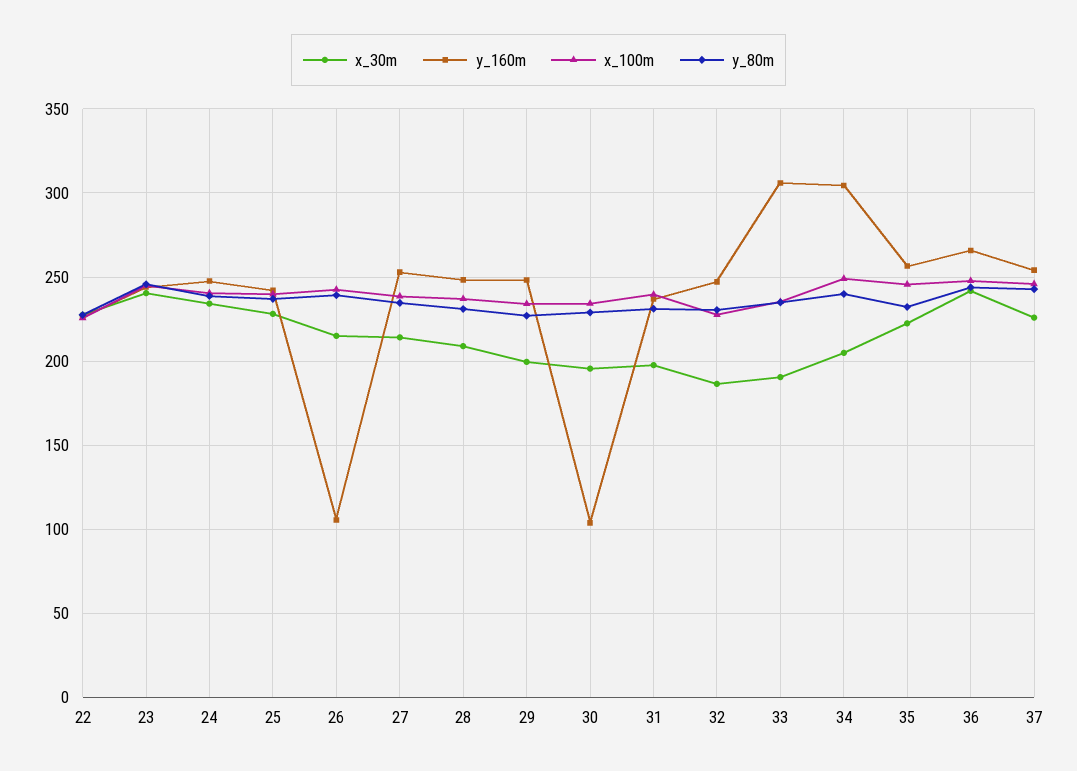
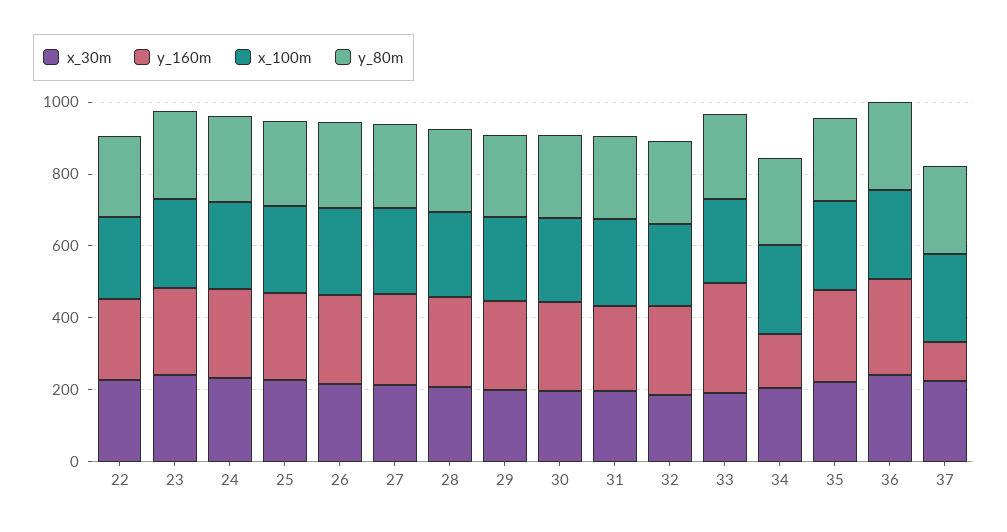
  {
    "x_30m": {
      "22": 230,
      "23": 240,
      "24": 235,
      "25": 230,
      "26": 215,
      "27": 215,
      "28": 210,
      "29": 200,
      "30": 195,
      "31": 200,
      "32": 185,
      "33": 190,
      "34": 205,
      "35": 220,
      "36": 240,
      "37": 225
    },
    "y_160m": {
      "22": 225,
      "23": 245,
      "24": 250,
      "25": 240,
-     "26": 105,
+     "26": 250,
      "27": 255,
      "28": 250,
      "29": 250,
-     "30": 105,
+     "30": 250,
      "31": 235,
      "32": 245,
      "33": 305,
-     "34": 305,
+     "34": 150,
      "35": 255,
      "36": 265,
-     "37": 255
+     "37": 100
    },
    "x_100m": {
      "22": 225,
      "23": 245,
      "24": 240,
      "25": 240,
      "26": 245,
      "27": 240,
      "28": 235,
      "29": 235,
      "30": 235,
      "31": 240,
      "32": 230,
      "33": 235,
      "34": 250,
      "35": 245,
      "36": 250,
      "37": 245
    },
    "y_80m": {
      "22": 225,
      "23": 245,
      "24": 240,
      "25": 235,
      "26": 240,
      "27": 235,
      "28": 230,
      "29": 225,
      "30": 230,
      "31": 230,
      "32": 230,
      "33": 235,
      "34": 240,
      "35": 230,
      "36": 245,
      "37": 245
    }
  }

